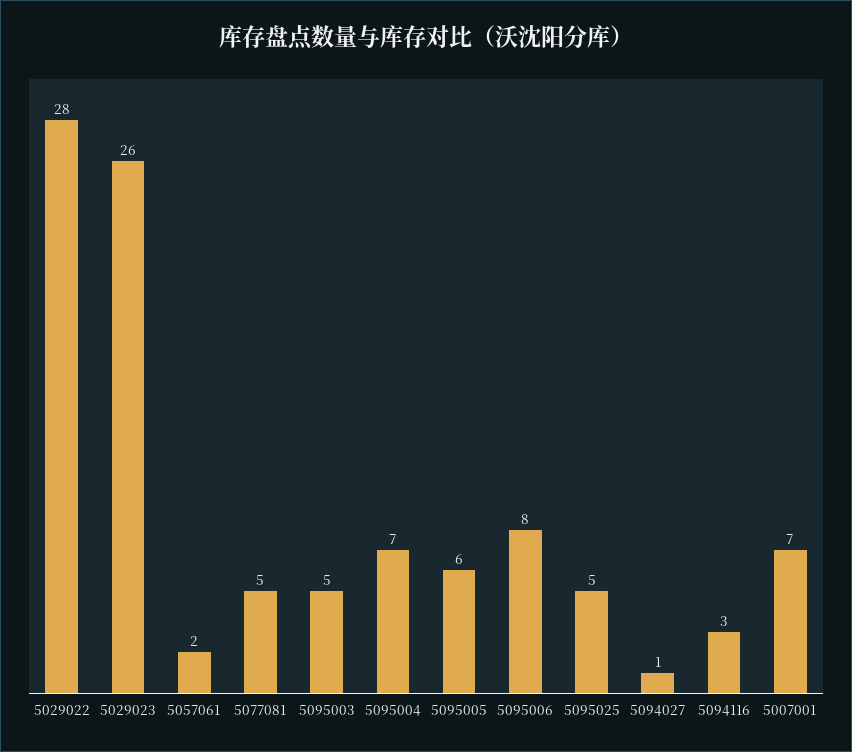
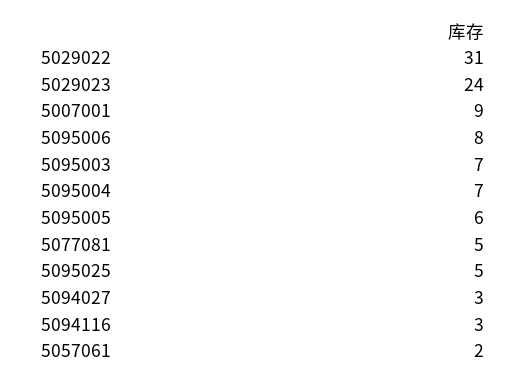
  {
-   "5029022": 28,
+   "5029022": 31,
-   "5029023": 26,
+   "5029023": 24,
    "5057061": 2,
    "5077081": 5,
-   "5095003": 5,
+   "5095003": 7,
    "5095004": 7,
    "5095005": 6,
    "5095006": 8,
    "5095025": 5,
-   "5094027": 1,
+   "5094027": 3,
    "5094116": 3,
-   "5007001": 7
+   "5007001": 9
  }

